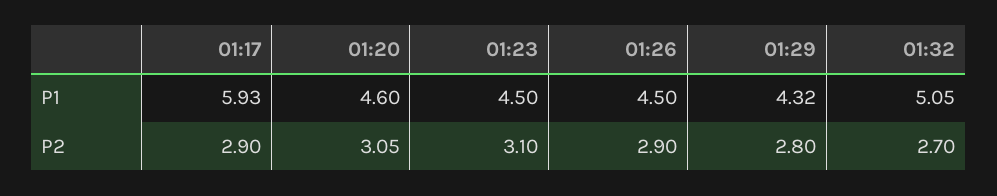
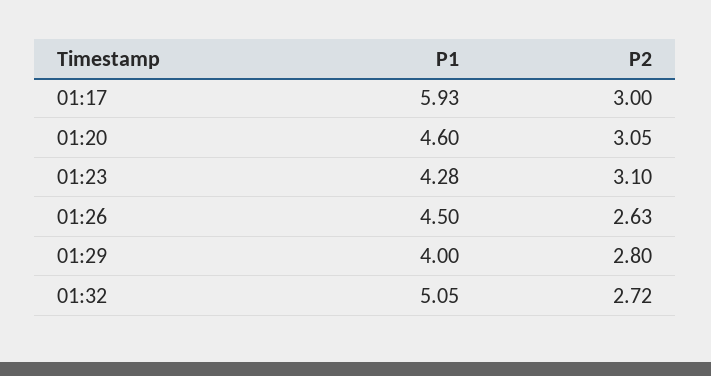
  {
    "01:17": {
      "P1": 5.93,
-     "P2": 2.9
+     "P2": 3
    },
    "01:20": {
      "P1": 4.6,
      "P2": 3.05
    },
    "01:23": {
-     "P1": 4.5,
+     "P1": 4.28,
      "P2": 3.1
    },
    "01:26": {
      "P1": 4.5,
-     "P2": 2.9
+     "P2": 2.63
    },
    "01:29": {
-     "P1": 4.32,
+     "P1": 4,
      "P2": 2.8
    },
    "01:32": {
      "P1": 5.05,
-     "P2": 2.7
+     "P2": 2.72
    }
  }

